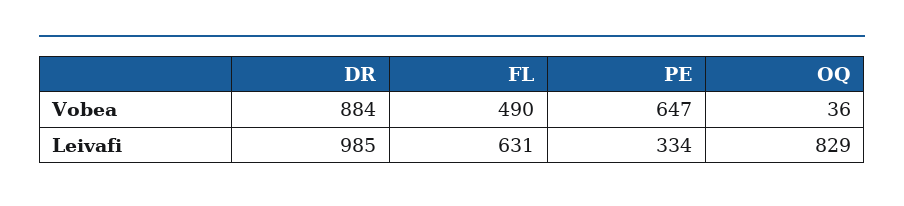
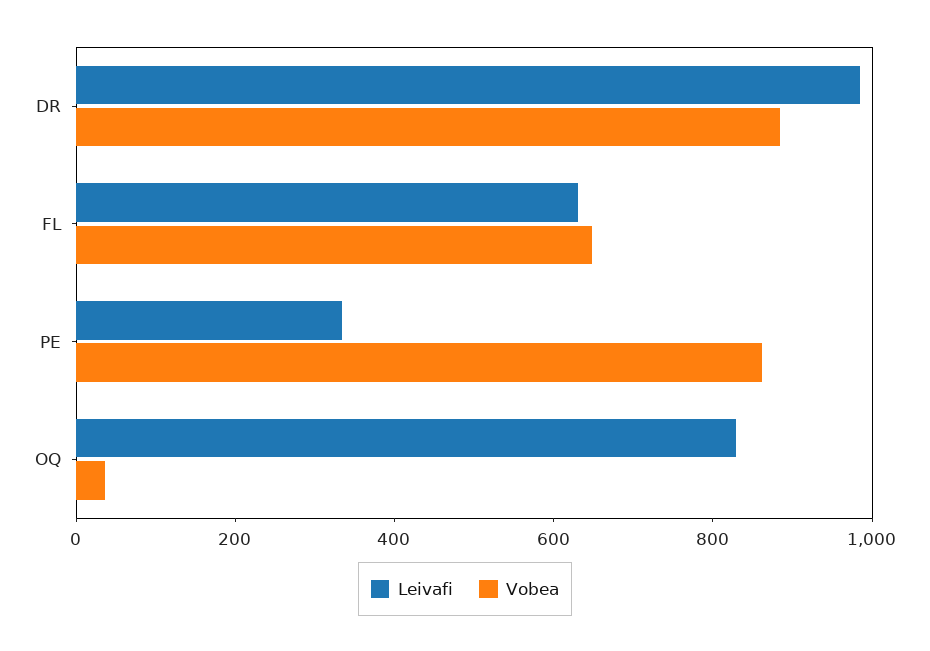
  {
    "Vobea": {
      "DR": 884,
-     "FL": 490,
+     "FL": 650,
-     "PE": 647,
+     "PE": 850,
      "OQ": 36
    },
    "Leivafi": {
      "DR": 985,
      "FL": 631,
      "PE": 334,
      "OQ": 829
    }
  }

